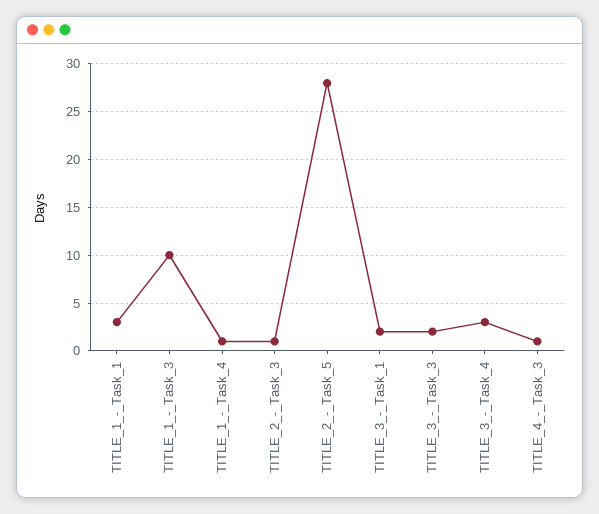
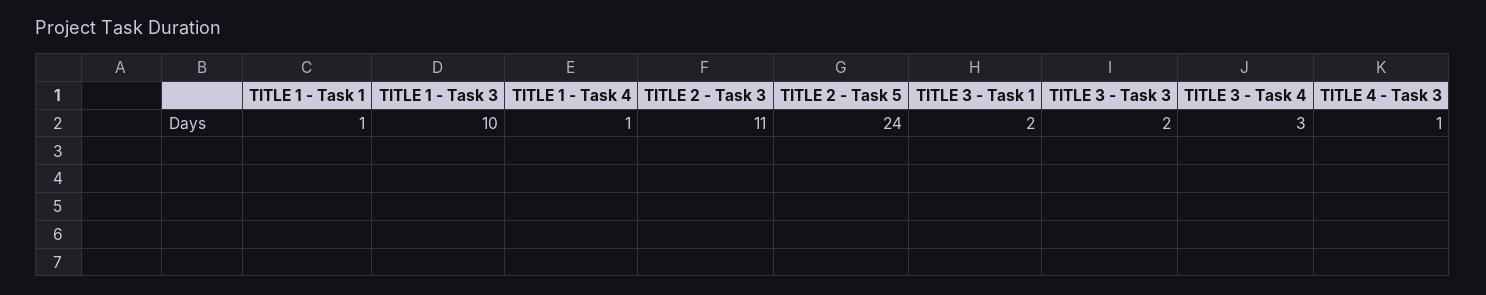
  {
-   "TITLE_1_-_Task_1": 3,
+   "TITLE_1_-_Task_1": 1,
    "TITLE_1_-_Task_3": 10,
    "TITLE_1_-_Task_4": 1,
-   "TITLE_2_-_Task_3": 1,
+   "TITLE_2_-_Task_3": 11,
-   "TITLE_2_-_Task_5": 28,
+   "TITLE_2_-_Task_5": 24,
    "TITLE_3_-_Task_1": 2,
    "TITLE_3_-_Task_3": 2,
    "TITLE_3_-_Task_4": 3,
    "TITLE_4_-_Task_3": 1
  }

